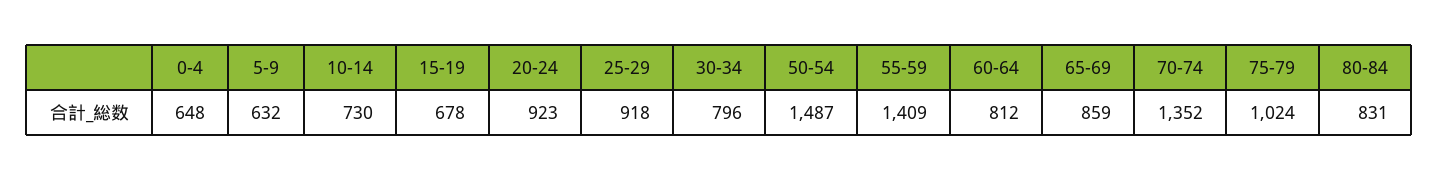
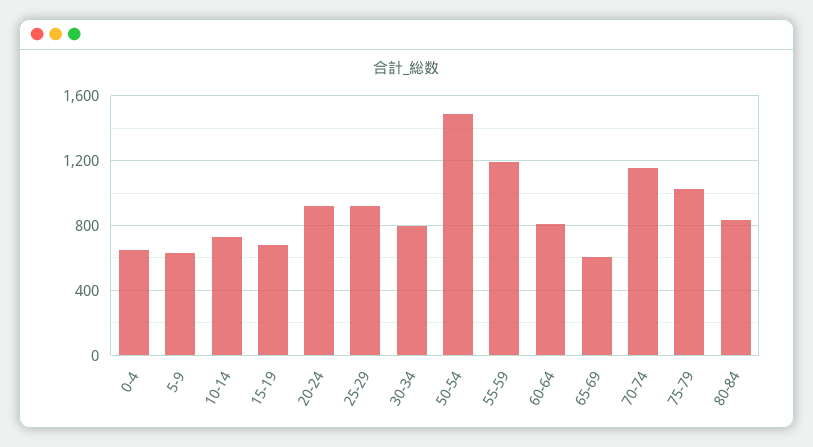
  {
    "0-4": 648,
    "5-9": 632,
    "10-14": 730,
    "15-19": 678,
    "20-24": 923,
    "25-29": 918,
    "30-34": 796,
    "50-54": 1487,
-   "55-59": 1409,
+   "55-59": 1200,
    "60-64": 812,
-   "65-69": 859,
+   "65-69": 600,
-   "70-74": 1352,
+   "70-74": 1150,
    "75-79": 1024,
    "80-84": 831
  }

